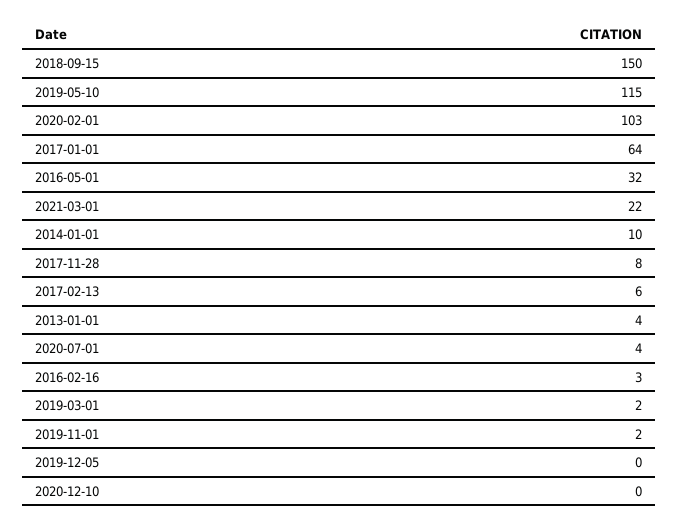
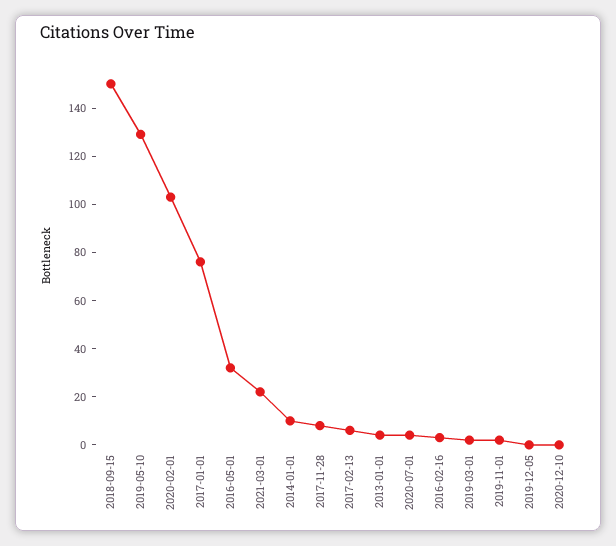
  {
    "2018-09-15": 150,
-   "2019-05-10": 115,
+   "2019-05-10": 130,
    "2020-02-01": 103,
-   "2017-01-01": 64,
+   "2017-01-01": 75,
    "2016-05-01": 32,
    "2021-03-01": 22,
    "2014-01-01": 10,
    "2017-11-28": 8,
    "2017-02-13": 6,
    "2013-01-01": 4,
    "2020-07-01": 4,
    "2016-02-16": 3,
    "2019-03-01": 2,
    "2019-11-01": 2,
    "2019-12-05": 0,
    "2020-12-10": 0
  }

